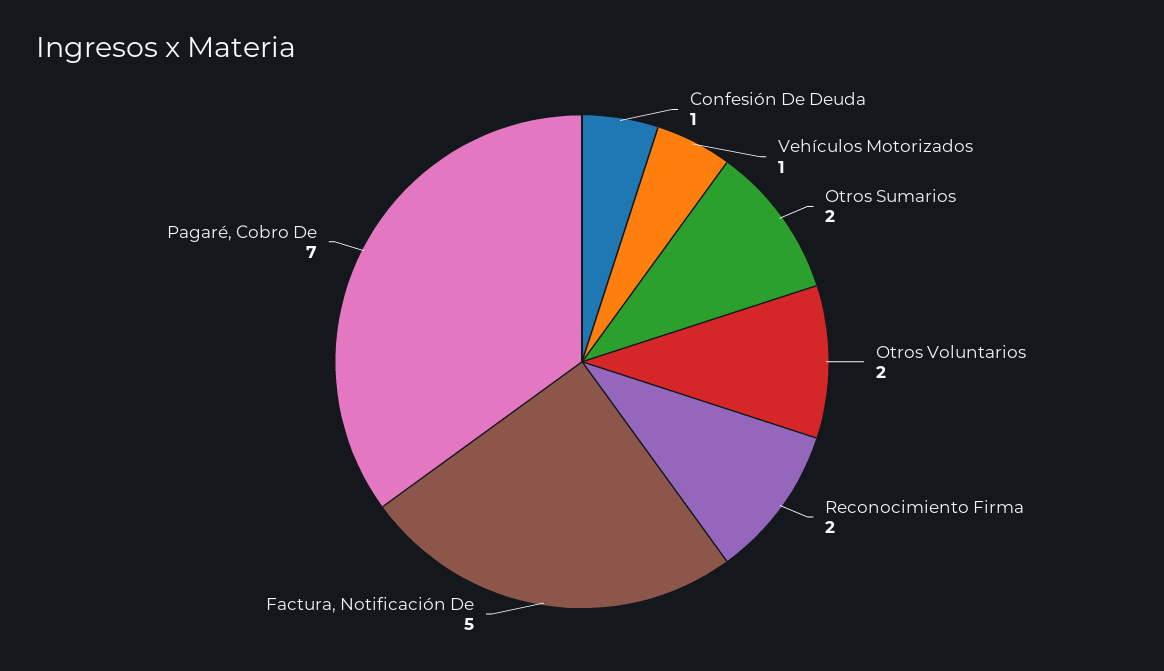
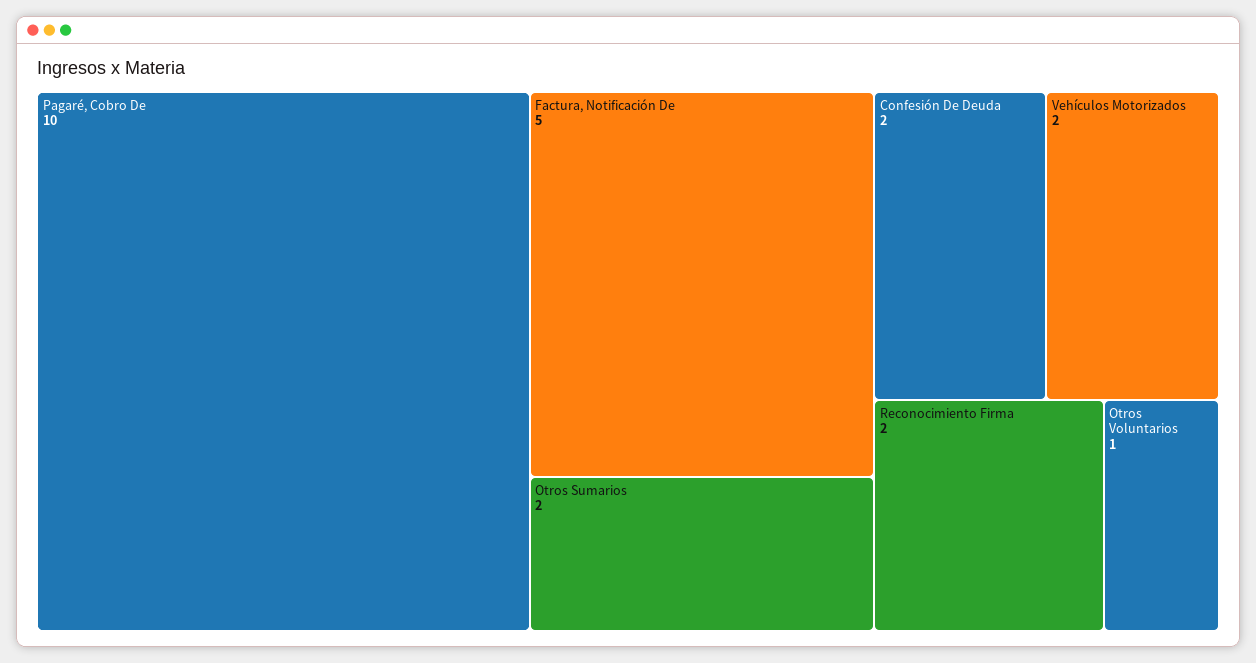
  {
-   "Confesión De Deuda": 1,
+   "Confesión De Deuda": 2,
-   "Vehículos Motorizados": 1,
+   "Vehículos Motorizados": 2,
    "Otros Sumarios": 2,
-   "Otros Voluntarios": 2,
+   "Otros Voluntarios": 1,
    "Reconocimiento Firma": 2,
    "Factura, Notificación De": 5,
-   "Pagaré, Cobro De": 7
+   "Pagaré, Cobro De": 10
  }

